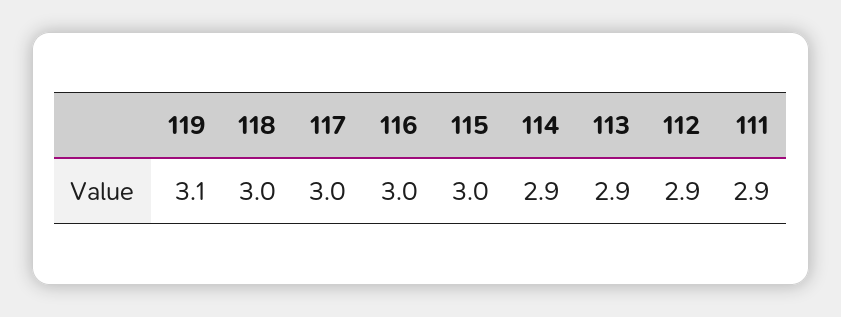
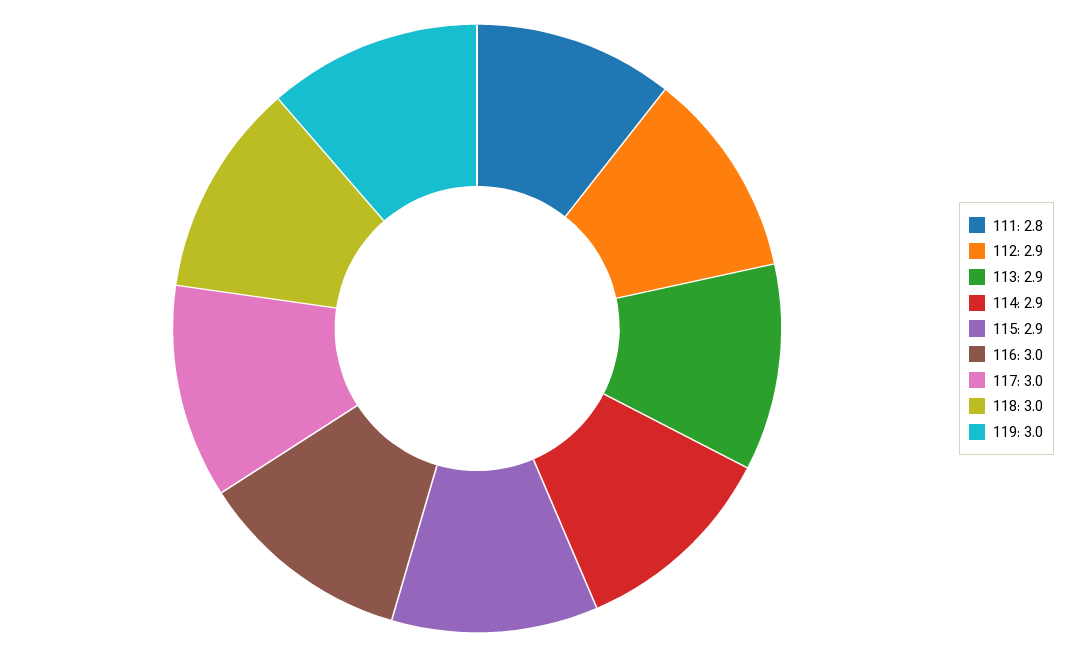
  {
-   "119": 3.1,
+   "119": 3,
    "118": 3,
    "117": 3,
    "116": 3,
-   "115": 3,
+   "115": 2.9,
    "114": 2.9,
    "113": 2.9,
    "112": 2.9,
-   "111": 2.9
+   "111": 2.8
  }

